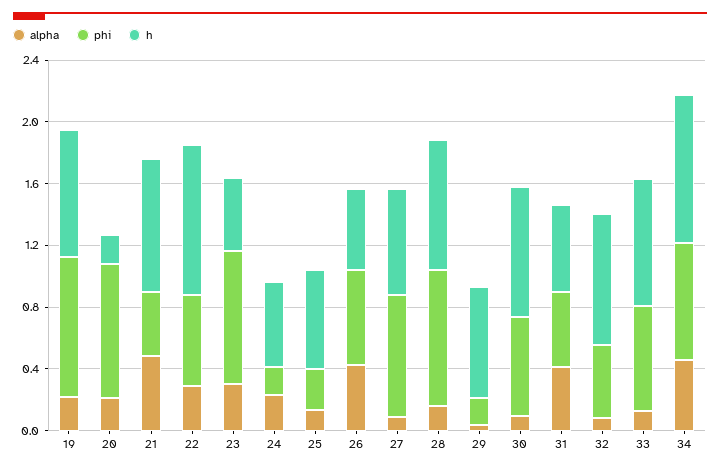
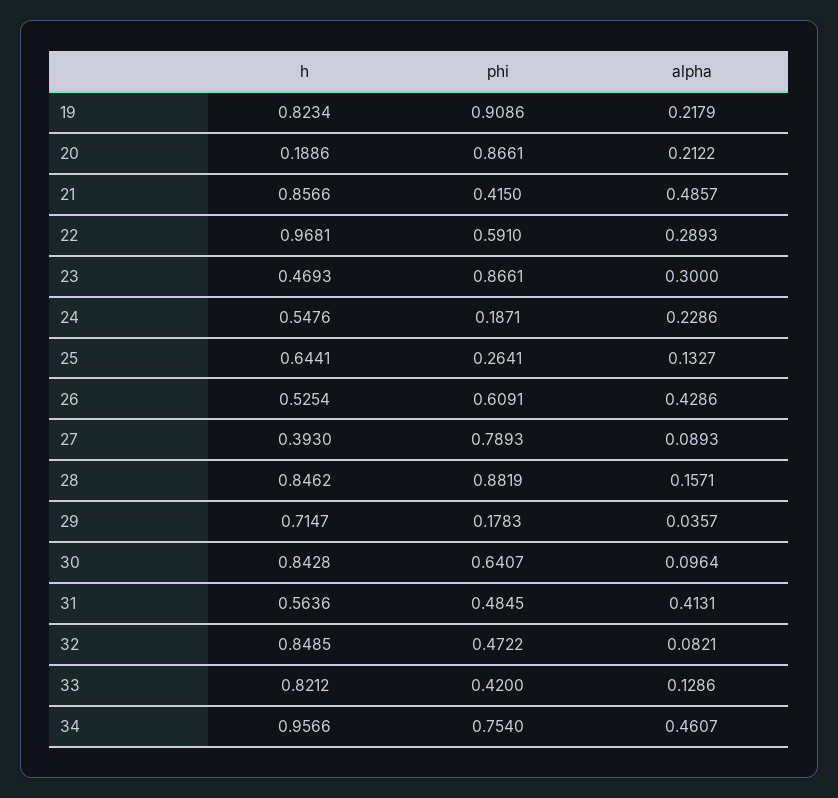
  {
    "alpha": {
      "19": 0.2179,
      "20": 0.2122,
      "21": 0.4857,
      "22": 0.2893,
      "23": 0.3,
      "24": 0.2286,
      "25": 0.1327,
      "26": 0.4286,
      "27": 0.0893,
      "28": 0.1571,
      "29": 0.0357,
      "30": 0.0964,
      "31": 0.4131,
      "32": 0.0821,
      "33": 0.1286,
      "34": 0.4607
    },
    "phi": {
      "19": 0.9086,
      "20": 0.8661,
      "21": 0.415,
      "22": 0.591,
      "23": 0.8661,
      "24": 0.1871,
      "25": 0.2641,
      "26": 0.6091,
      "27": 0.7893,
      "28": 0.8819,
      "29": 0.1783,
      "30": 0.6407,
      "31": 0.4845,
      "32": 0.4722,
-     "33": 0.7,
+     "33": 0.42,
      "34": 0.754
    },
    "h": {
      "19": 0.8234,
      "20": 0.1886,
      "21": 0.8566,
      "22": 0.9681,
      "23": 0.4693,
      "24": 0.5476,
      "25": 0.6441,
      "26": 0.5254,
-     "27": 0.7,
+     "27": 0.393,
      "28": 0.8462,
      "29": 0.7147,
      "30": 0.8428,
      "31": 0.5636,
      "32": 0.8485,
      "33": 0.8212,
      "34": 0.9566
    }
  }

